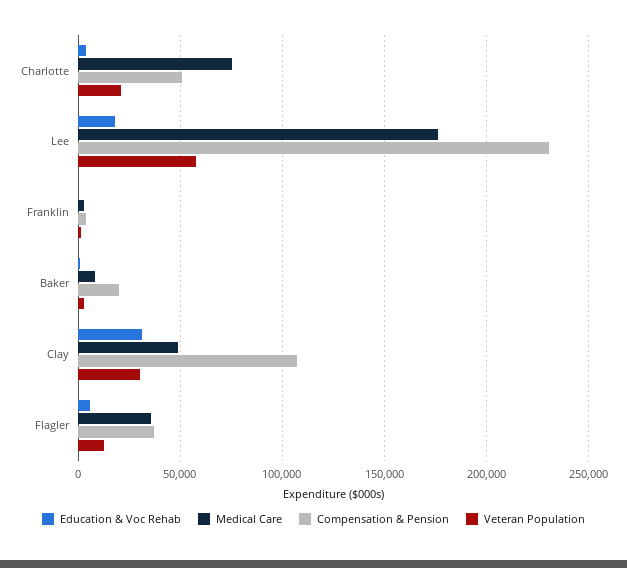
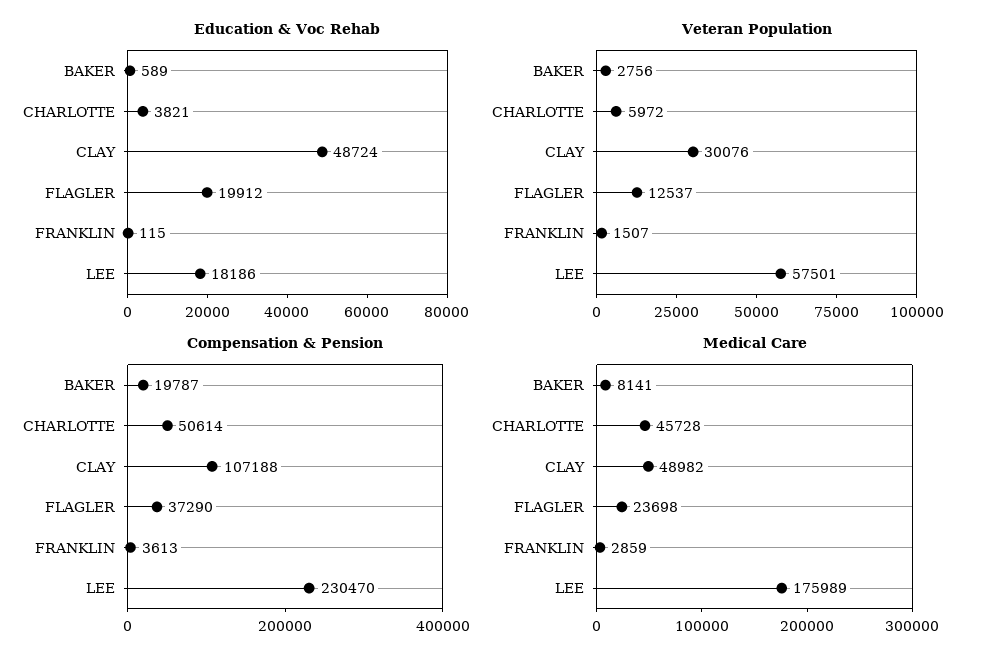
  {
    "Education & Voc Rehab": {
      "Charlotte": 3821,
      "Lee": 18186,
      "Franklin": 115,
      "Baker": 589,
-     "Clay": 30000,
+     "Clay": 48724,
-     "Flagler": 5000
+     "Flagler": 19912
    },
    "Medical Care": {
-     "Charlotte": 75000,
+     "Charlotte": 45728,
      "Lee": 175989,
      "Franklin": 2859,
      "Baker": 8141,
      "Clay": 48982,
-     "Flagler": 35000
+     "Flagler": 23698
    },
    "Compensation & Pension": {
      "Charlotte": 50614,
      "Lee": 230470,
      "Franklin": 3613,
      "Baker": 19787,
      "Clay": 107188,
      "Flagler": 37290
    },
    "Veteran Population": {
-     "Charlotte": 20000,
+     "Charlotte": 5972,
      "Lee": 57501,
      "Franklin": 1507,
      "Baker": 2756,
      "Clay": 30076,
      "Flagler": 12537
    }
  }

